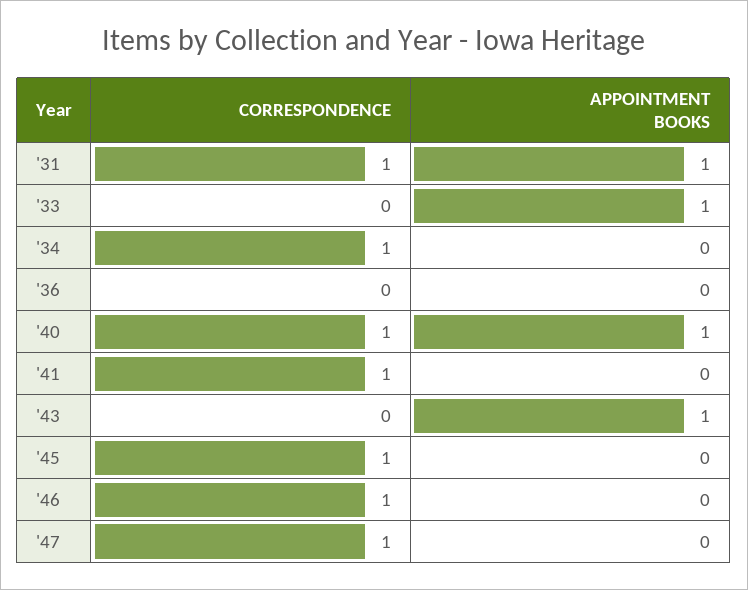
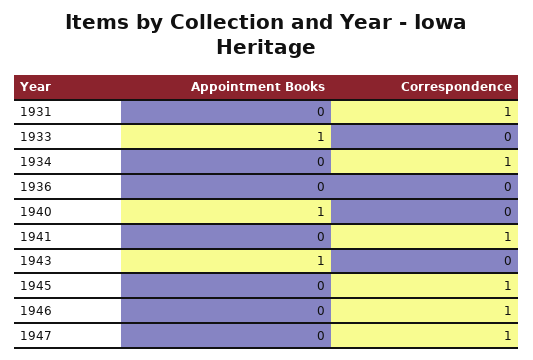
  {
    "CORRESPONDENCE": {
      "'31": 1,
      "'33": 0,
      "'34": 1,
      "'36": 0,
-     "'40": 1,
+     "'40": 0,
      "'41": 1,
      "'43": 0,
      "'45": 1,
      "'46": 1,
      "'47": 1
    },
    "APPOINTMENT BOOKS": {
-     "'31": 1,
+     "'31": 0,
      "'33": 1,
      "'34": 0,
      "'36": 0,
      "'40": 1,
      "'41": 0,
      "'43": 1,
      "'45": 0,
      "'46": 0,
      "'47": 0
    }
  }

